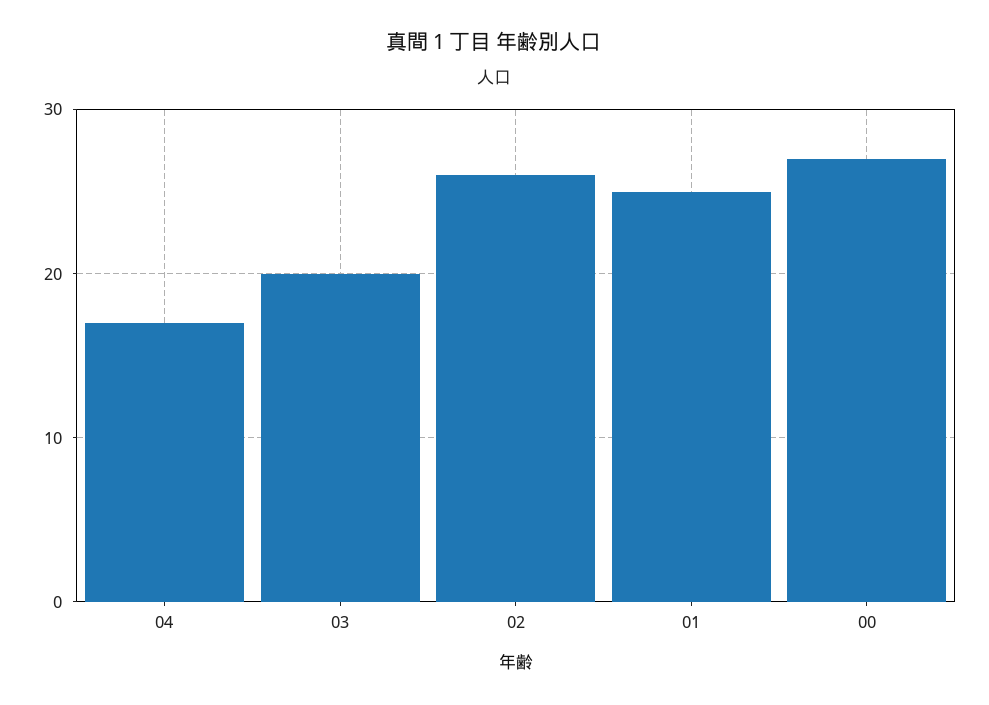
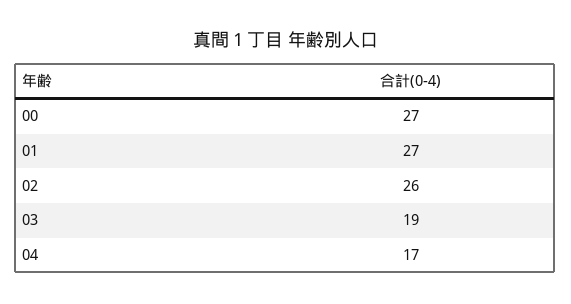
  {
    "04": 17,
-   "03": 20,
+   "03": 19,
    "02": 26,
-   "01": 25,
+   "01": 27,
    "00": 27
  }

